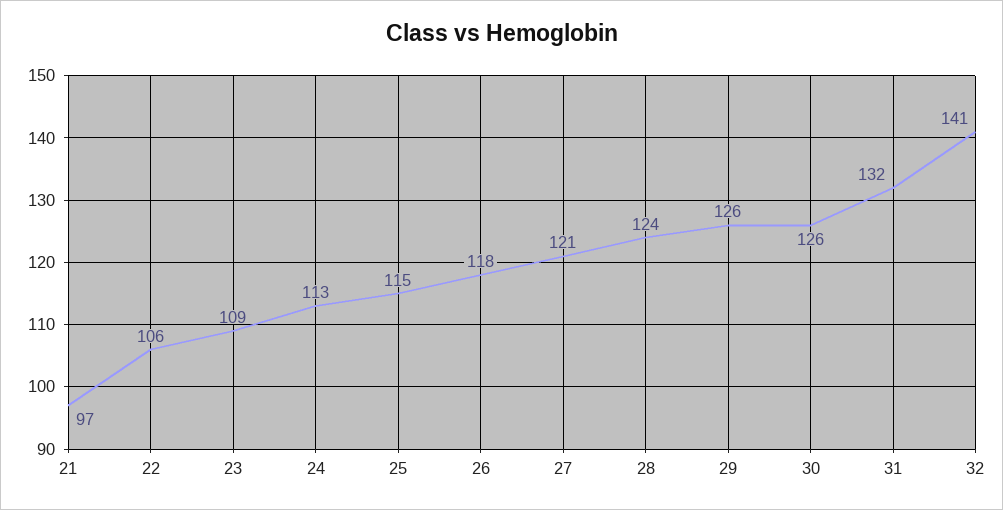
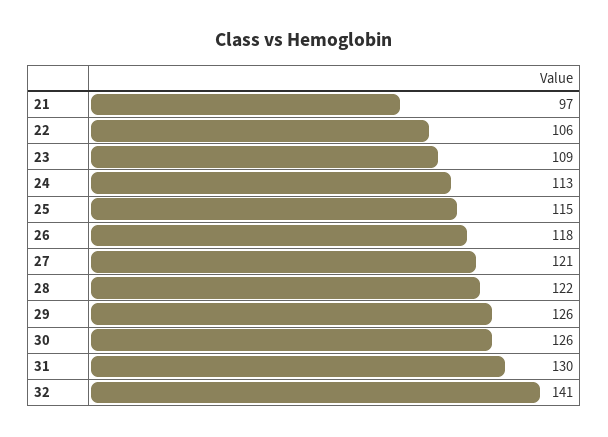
  {
    "21": 97,
    "22": 106,
    "23": 109,
    "24": 113,
    "25": 115,
    "26": 118,
    "27": 121,
-   "28": 124,
+   "28": 122,
    "29": 126,
    "30": 126,
-   "31": 132,
+   "31": 130,
    "32": 141
  }

